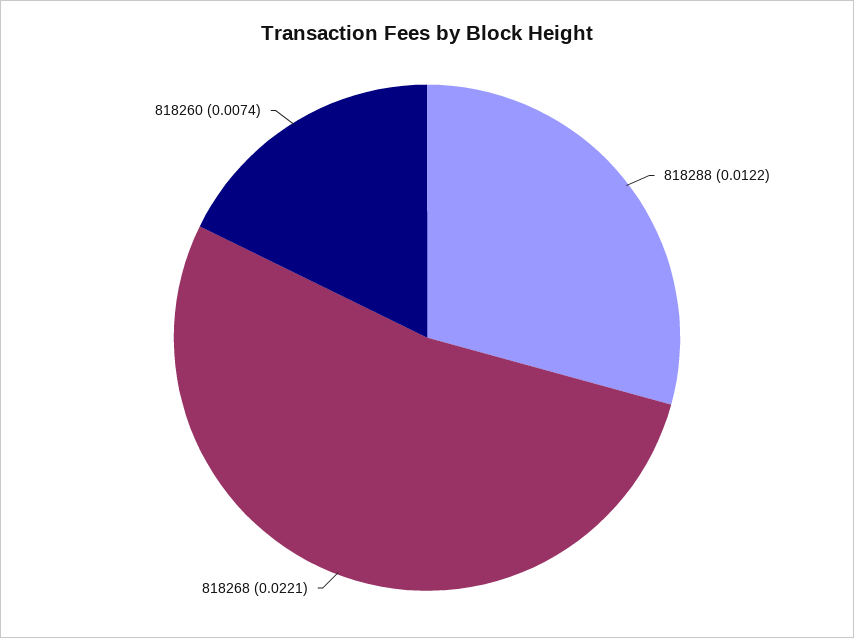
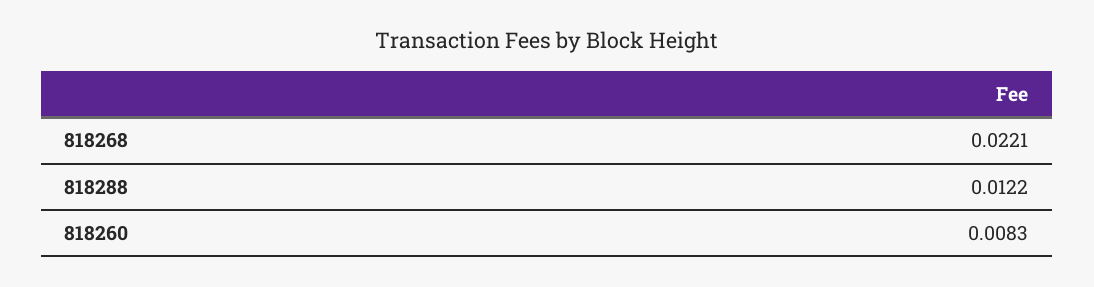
  {
    "818288": 0.0122,
    "818268": 0.0221,
-   "818260": 0.0074
+   "818260": 0.0083
  }

